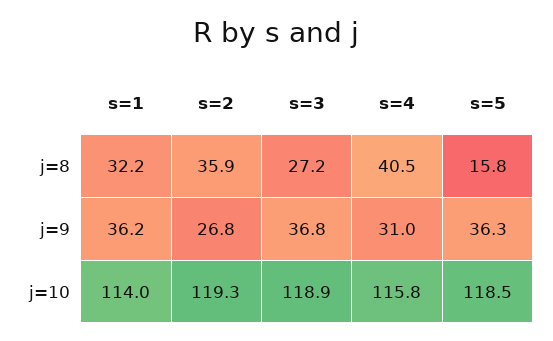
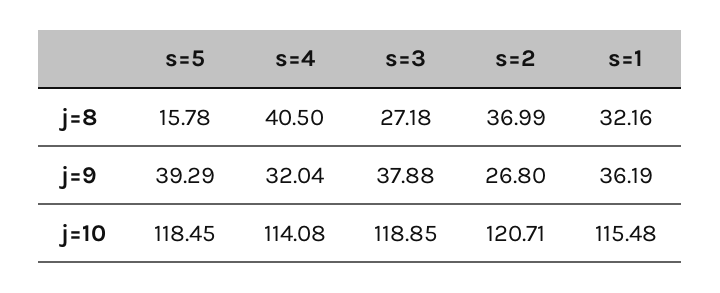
  {
    "s=1": {
      "j=8": 32.16,
      "j=9": 36.19,
-     "j=10": 114
+     "j=10": 115.48
    },
    "s=2": {
-     "j=8": 35.9,
+     "j=8": 36.99,
      "j=9": 26.8,
-     "j=10": 119.3
+     "j=10": 120.71
    },
    "s=3": {
      "j=8": 27.18,
-     "j=9": 36.8,
+     "j=9": 37.88,
      "j=10": 118.85
    },
    "s=4": {
      "j=8": 40.5,
-     "j=9": 31,
+     "j=9": 32.04,
-     "j=10": 115.8
+     "j=10": 114.08
    },
    "s=5": {
      "j=8": 15.78,
-     "j=9": 36.3,
+     "j=9": 39.29,
      "j=10": 118.45
    }
  }

